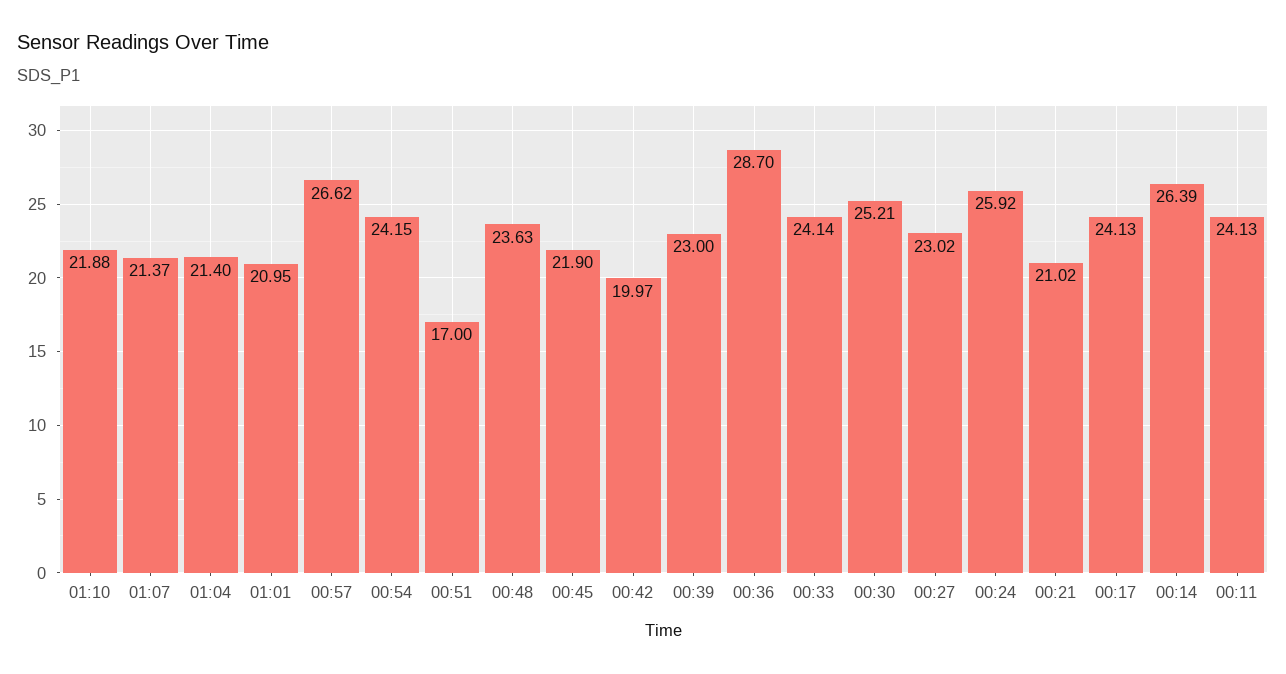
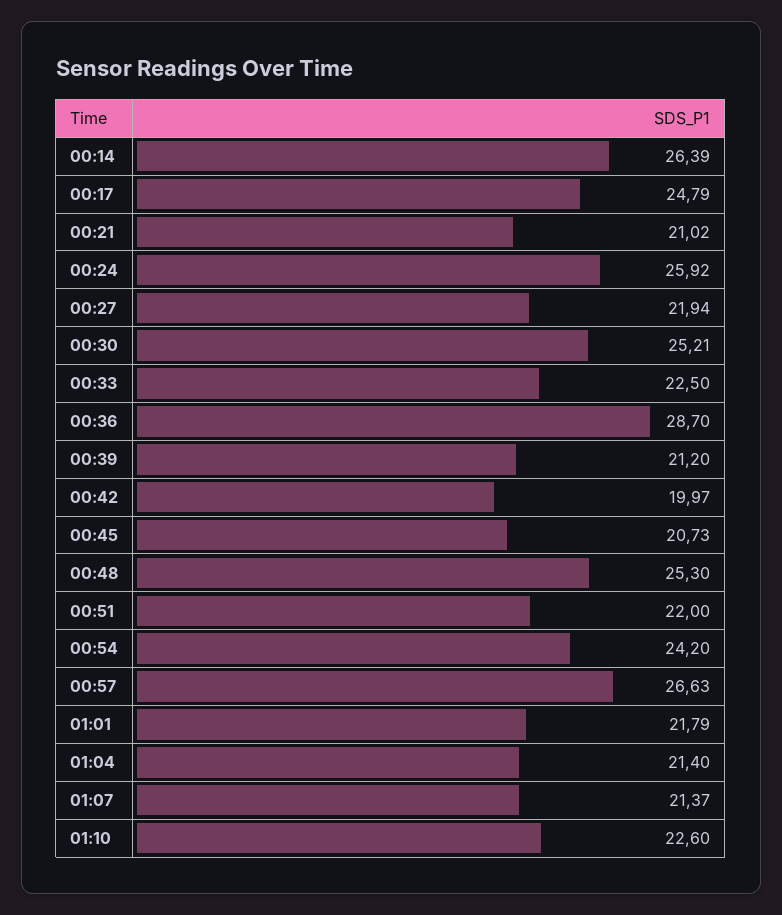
  {
-   "01:10": 21.88,
+   "01:10": 22.6,
    "01:07": 21.37,
    "01:04": 21.4,
-   "01:01": 20.95,
+   "01:01": 21.79,
-   "00:57": 26.62,
+   "00:57": 26.63,
-   "00:54": 24.15,
+   "00:54": 24.2,
-   "00:51": 17,
+   "00:51": 22,
-   "00:48": 23.63,
+   "00:48": 25.3,
-   "00:45": 21.9,
+   "00:45": 20.73,
    "00:42": 19.97,
-   "00:39": 23,
+   "00:39": 21.2,
    "00:36": 28.7,
-   "00:33": 24.14,
+   "00:33": 22.5,
    "00:30": 25.21,
-   "00:27": 23.02,
+   "00:27": 21.94,
    "00:24": 25.92,
    "00:21": 21.02,
-   "00:17": 24.13,
+   "00:17": 24.79,
-   "00:14": 26.39,
+   "00:14": 26.39
-   "00:11": 24.13
  }

